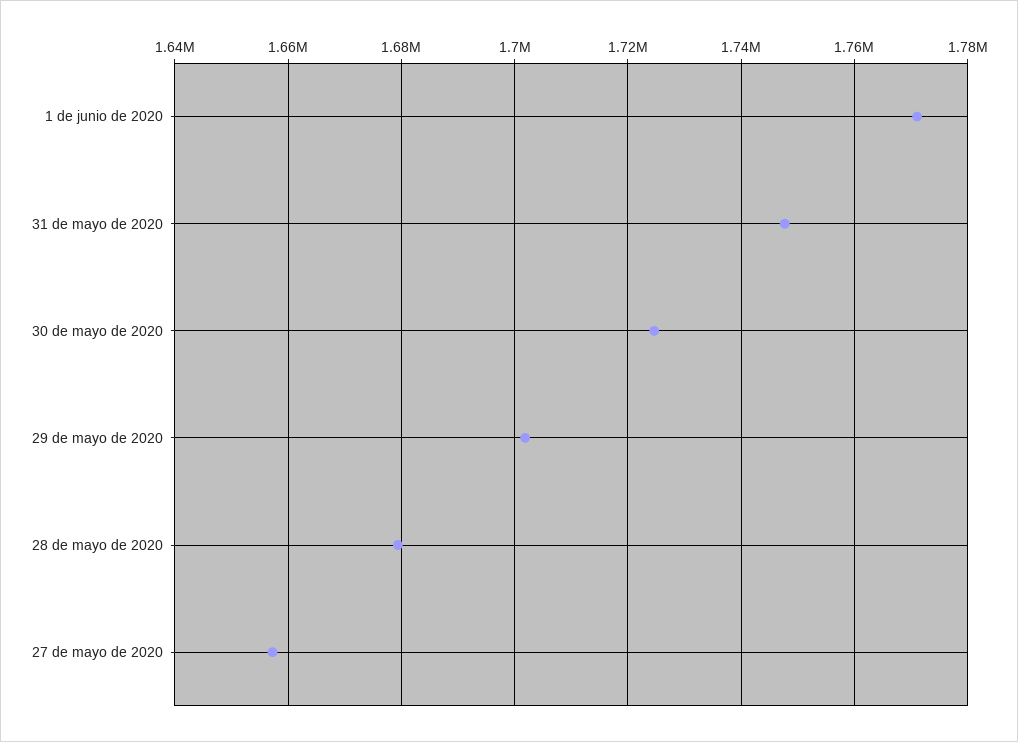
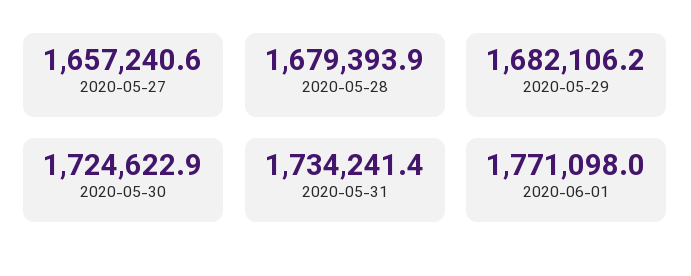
  {
    "1 de junio de 2020": 1771098,
-   "31 de mayo de 2020": 1748000,
+   "31 de mayo de 2020": 1734241.4,
    "30 de mayo de 2020": 1724622.9,
-   "29 de mayo de 2020": 1702000,
+   "29 de mayo de 2020": 1682106.2,
    "28 de mayo de 2020": 1679393.9,
    "27 de mayo de 2020": 1657240.6
  }

